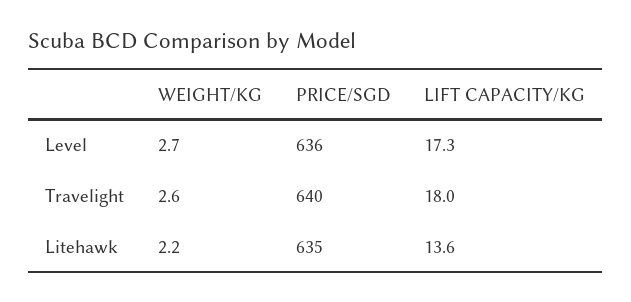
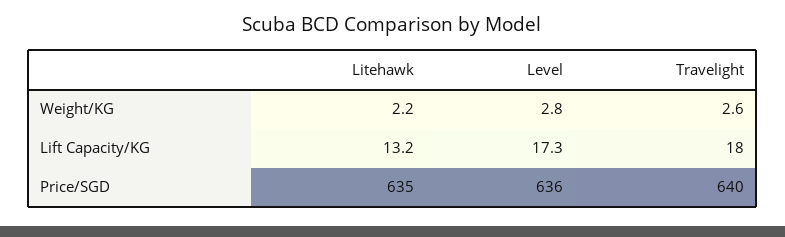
  {
    "WEIGHT/KG": {
-     "Level": 2.7,
+     "Level": 2.8,
      "Travelight": 2.6,
      "Litehawk": 2.2
    },
    "PRICE/SGD": {
      "Level": 636,
      "Travelight": 640,
      "Litehawk": 635
    },
    "LIFT CAPACITY/KG": {
      "Level": 17.3,
      "Travelight": 18,
-     "Litehawk": 13.6
+     "Litehawk": 13.2
    }
  }

